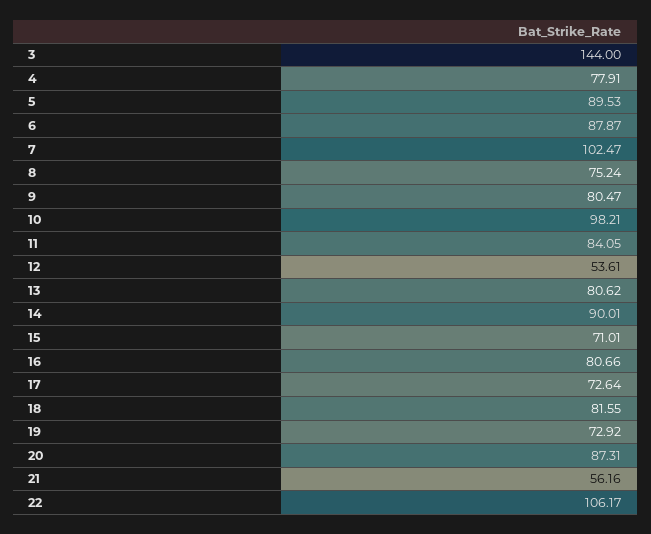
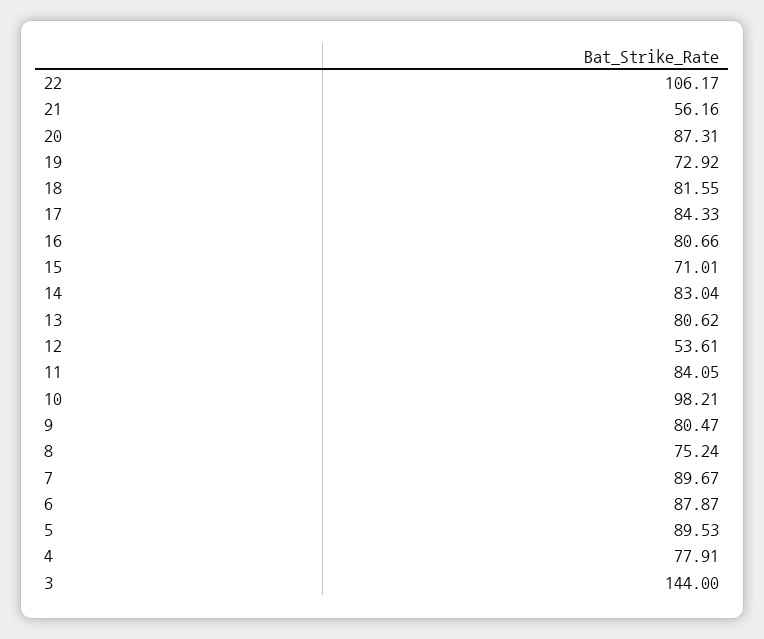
  {
    "3": 144,
    "4": 77.91,
    "5": 89.53,
    "6": 87.87,
-   "7": 102.47,
+   "7": 89.67,
    "8": 75.24,
    "9": 80.47,
    "10": 98.21,
    "11": 84.05,
    "12": 53.61,
    "13": 80.62,
-   "14": 90.01,
+   "14": 83.04,
    "15": 71.01,
    "16": 80.66,
-   "17": 72.64,
+   "17": 84.33,
    "18": 81.55,
    "19": 72.92,
    "20": 87.31,
    "21": 56.16,
    "22": 106.17
  }

